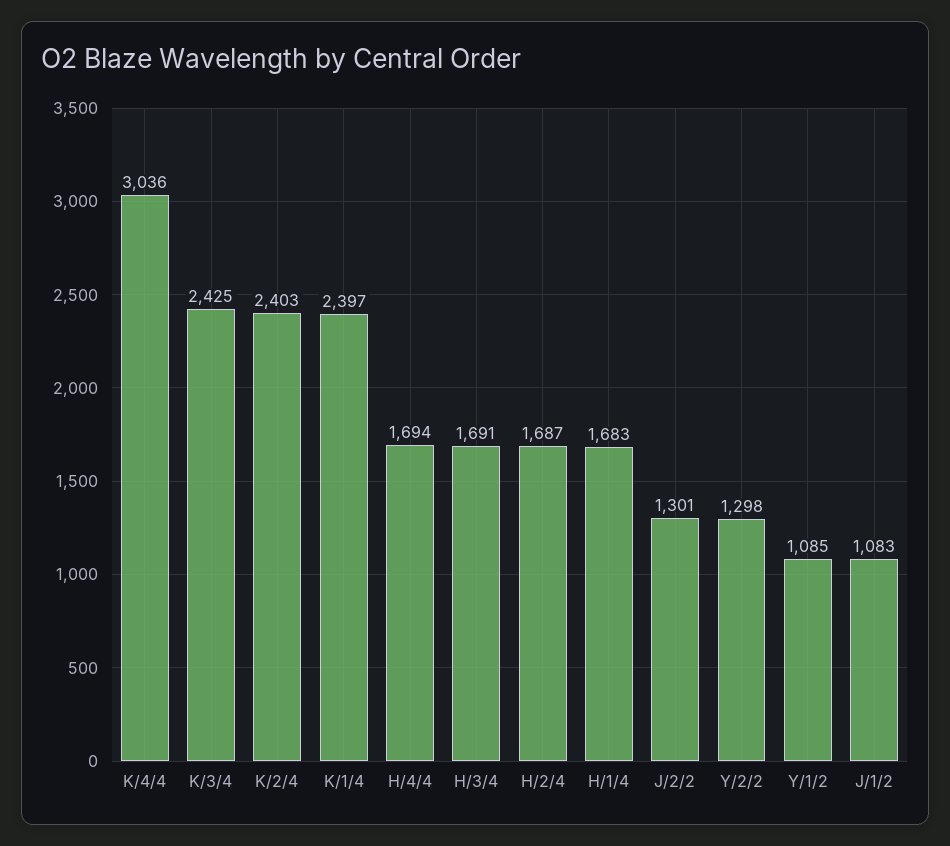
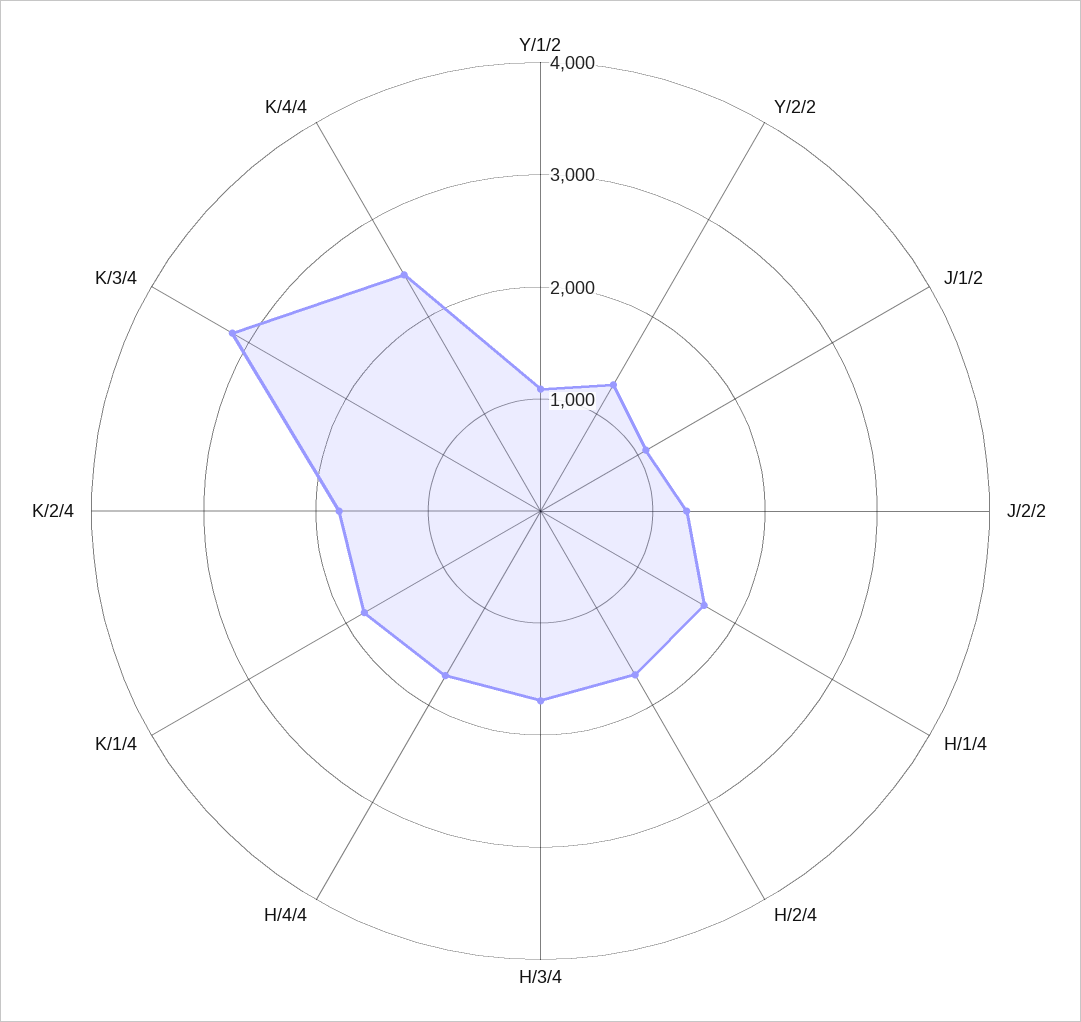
  {
-   "K/4/4": 3036,
+   "K/4/4": 2400,
-   "K/3/4": 2425,
+   "K/3/4": 3200,
-   "K/2/4": 2403,
+   "K/2/4": 1800,
-   "K/1/4": 2397,
+   "K/1/4": 1800,
    "H/4/4": 1694,
    "H/3/4": 1691,
    "H/2/4": 1687,
    "H/1/4": 1683,
    "J/2/2": 1301,
    "Y/2/2": 1298,
    "Y/1/2": 1085,
    "J/1/2": 1083
  }

